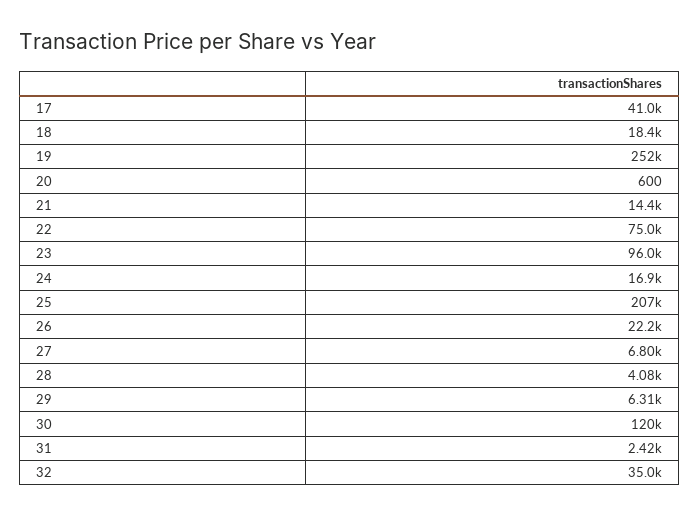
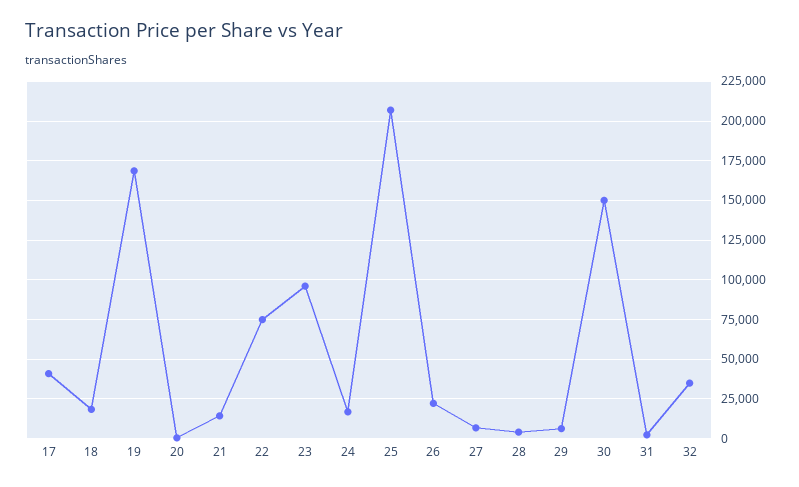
  {
    "17": 41000,
    "18": 18400,
-   "19": 252000,
+   "19": 170000,
    "20": 600,
    "21": 14400,
    "22": 75000,
    "23": 96000,
    "24": 16900,
    "25": 207000,
    "26": 22200,
    "27": 6800,
    "28": 4080,
    "29": 6310,
-   "30": 120000,
+   "30": 150000,
    "31": 2420,
    "32": 35000
  }

